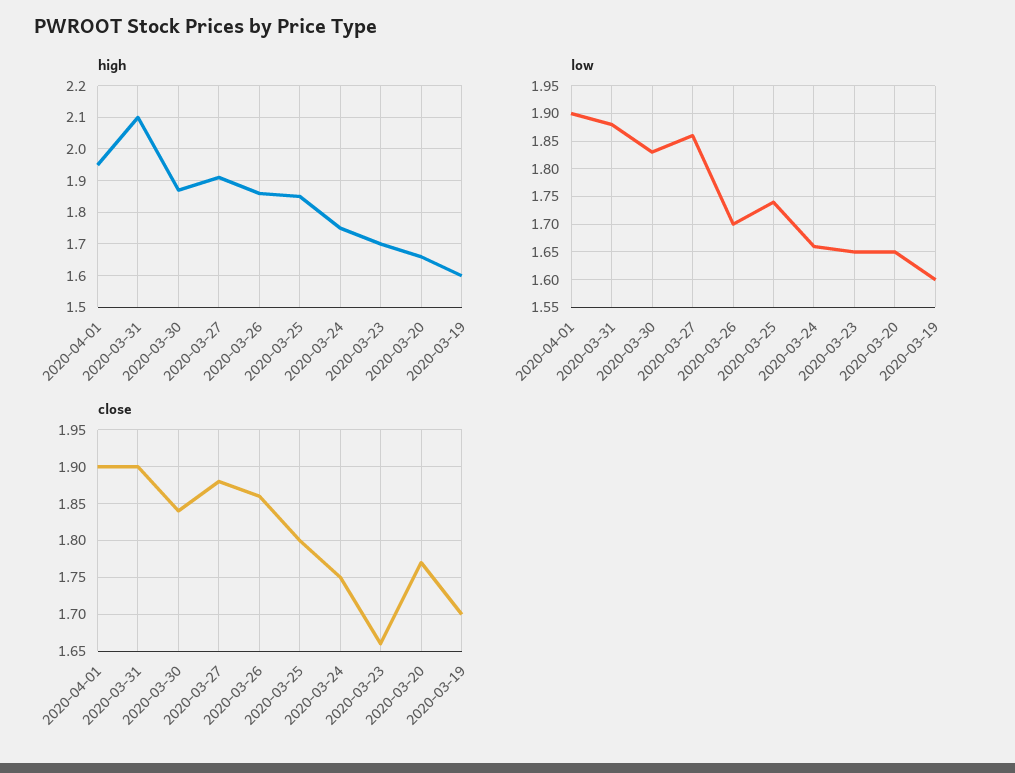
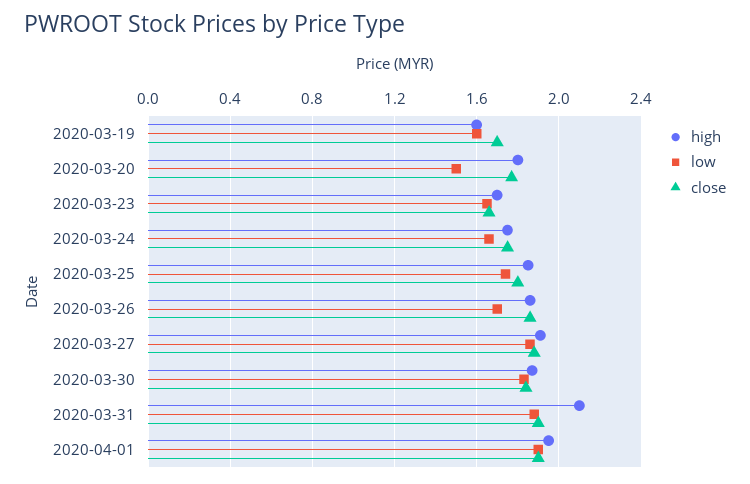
  {
    "high": {
      "2020-04-01": 1.95,
      "2020-03-31": 2.1,
      "2020-03-30": 1.85,
      "2020-03-27": 1.9,
      "2020-03-26": 1.85,
      "2020-03-25": 1.85,
      "2020-03-24": 1.75,
      "2020-03-23": 1.7,
-     "2020-03-20": 1.65,
+     "2020-03-20": 1.8,
      "2020-03-19": 1.6
    },
    "low": {
      "2020-04-01": 1.9,
      "2020-03-31": 1.9,
      "2020-03-30": 1.85,
      "2020-03-27": 1.85,
      "2020-03-26": 1.7,
      "2020-03-25": 1.75,
      "2020-03-24": 1.65,
      "2020-03-23": 1.65,
-     "2020-03-20": 1.65,
+     "2020-03-20": 1.5,
      "2020-03-19": 1.6
    },
    "close": {
      "2020-04-01": 1.9,
      "2020-03-31": 1.9,
      "2020-03-30": 1.84,
      "2020-03-27": 1.88,
      "2020-03-26": 1.86,
      "2020-03-25": 1.8,
      "2020-03-24": 1.75,
      "2020-03-23": 1.66,
      "2020-03-20": 1.77,
      "2020-03-19": 1.7
    }
  }

